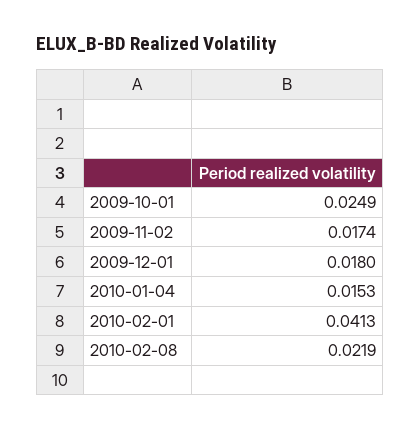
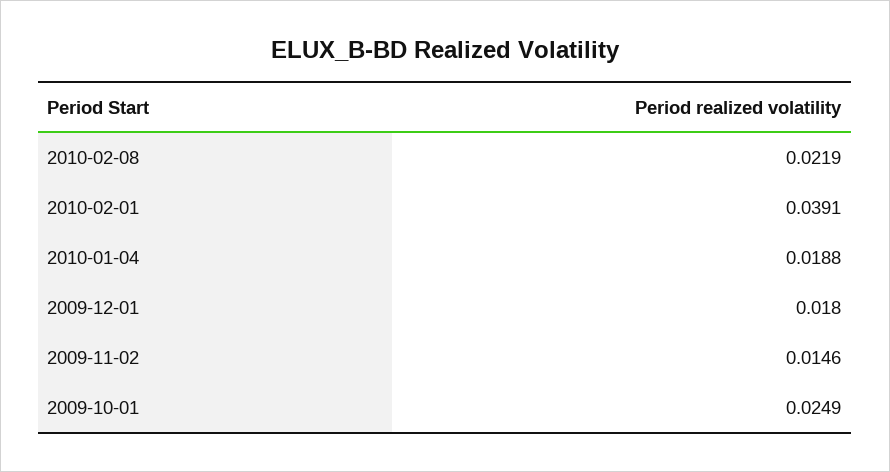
  {
    "2009-10-01": 0.0249,
-   "2009-11-02": 0.0174,
+   "2009-11-02": 0.0146,
    "2009-12-01": 0.018,
-   "2010-01-04": 0.0153,
+   "2010-01-04": 0.0188,
-   "2010-02-01": 0.0413,
+   "2010-02-01": 0.0391,
    "2010-02-08": 0.0219
  }

